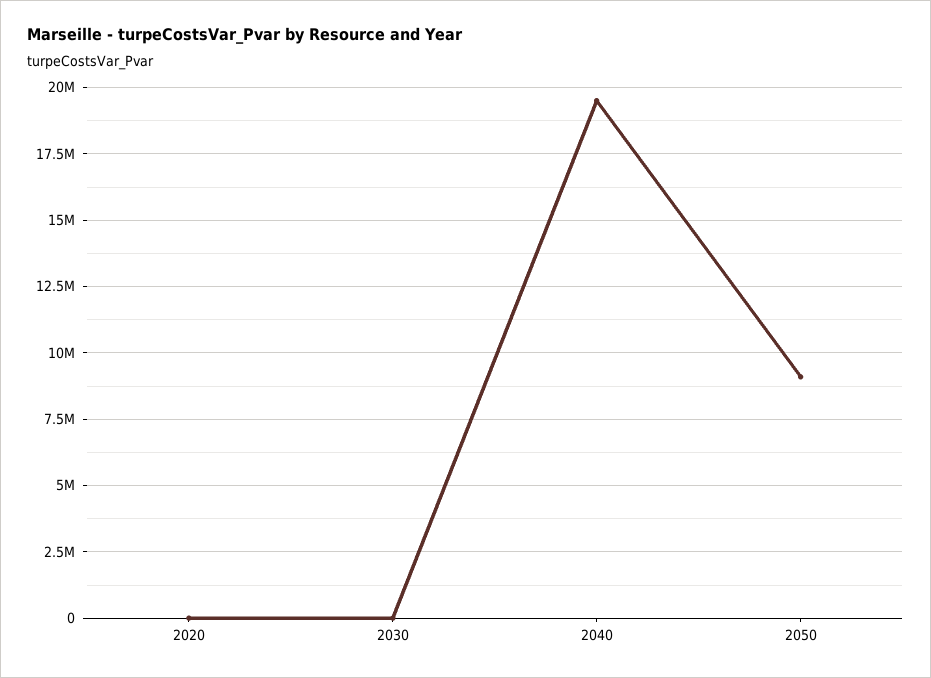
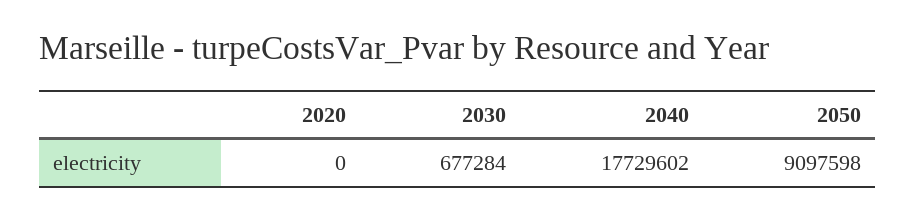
  {
    "2020": 0,
-   "2030": 0,
+   "2030": 677284,
-   "2040": 19500000,
+   "2040": 17729602,
    "2050": 9097598
  }

